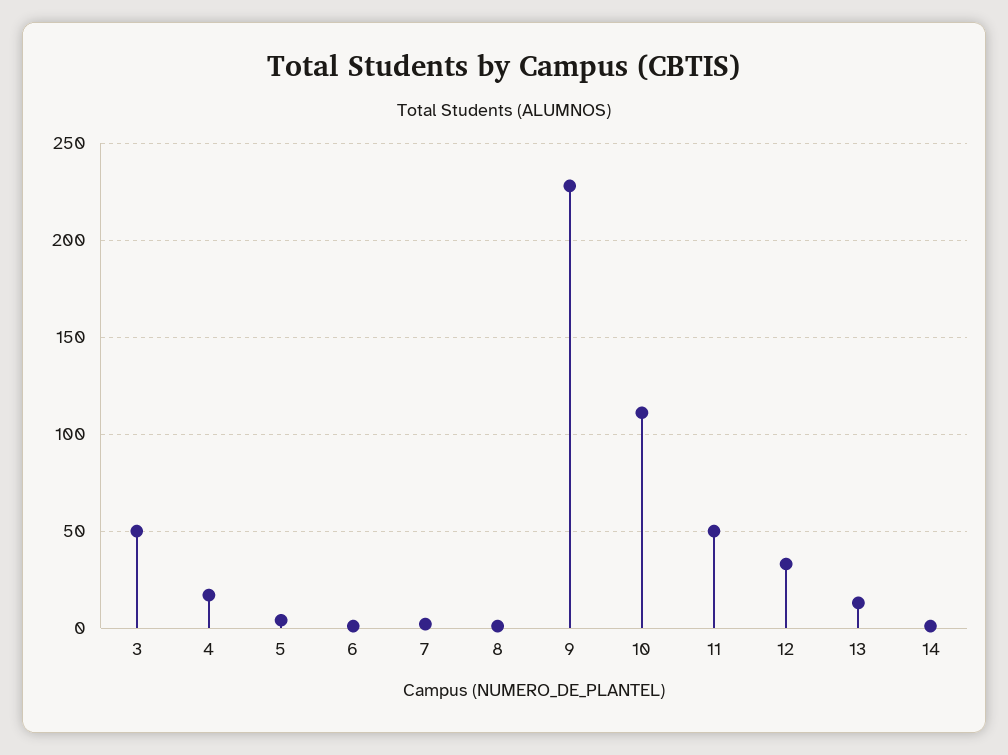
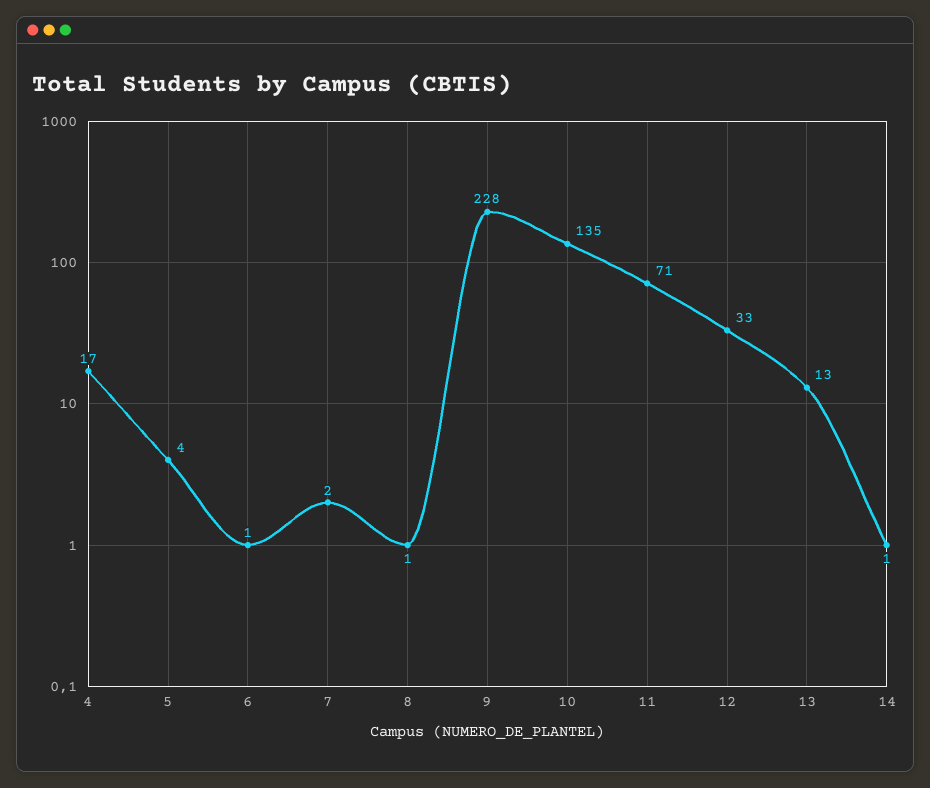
  {
-   "3": 50,
    "4": 17,
    "5": 4,
    "6": 1,
    "7": 2,
    "8": 1,
    "9": 228,
-   "10": 110,
+   "10": 135,
-   "11": 50,
+   "11": 71,
    "12": 33,
    "13": 13,
    "14": 1
  }

